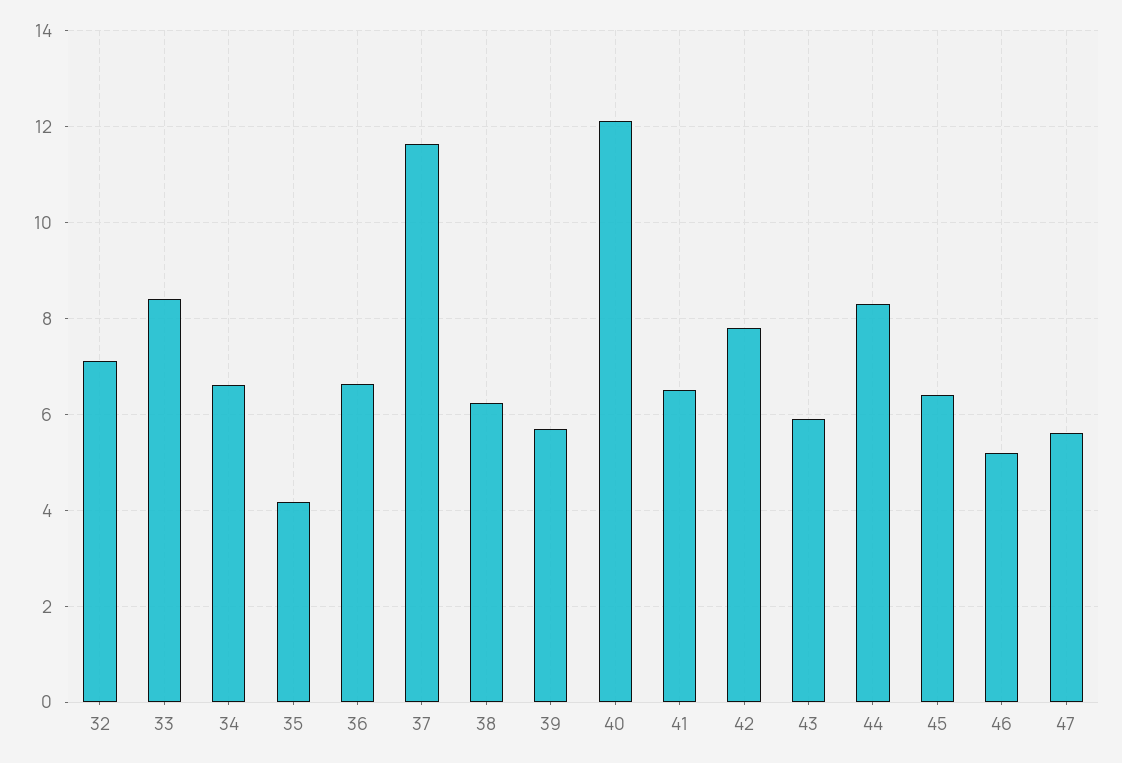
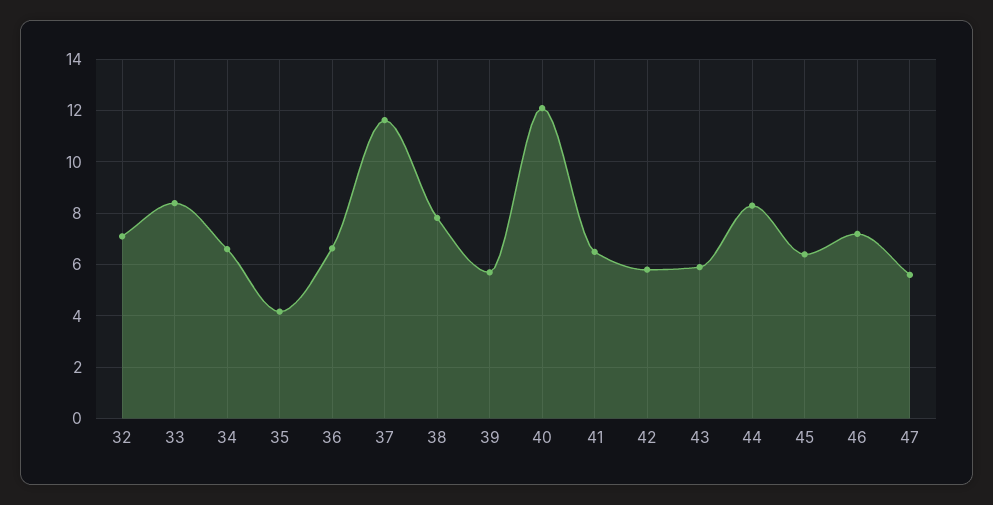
  {
    "32": 7.2,
    "33": 8.4,
    "34": 6.6,
    "35": 4.2,
    "36": 6.6,
    "37": 11.6,
-   "38": 6.2,
+   "38": 7.75,
    "39": 5.8,
    "40": 12.2,
    "41": 6.6,
-   "42": 7.8,
+   "42": 5.75,
    "43": 6,
    "44": 8.4,
    "45": 6.4,
-   "46": 5.2,
+   "46": 7.25,
    "47": 5.6
  }

